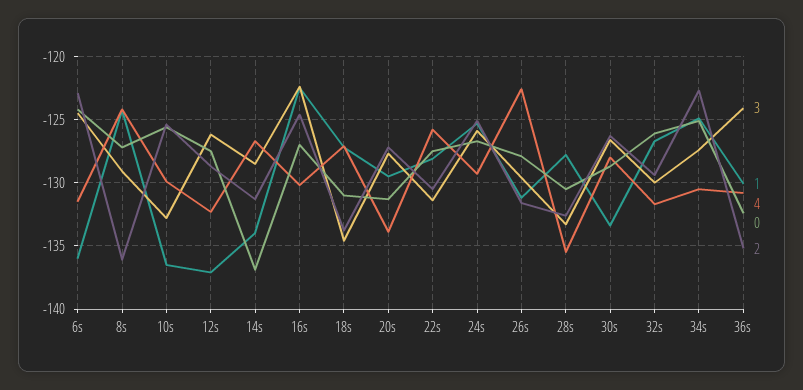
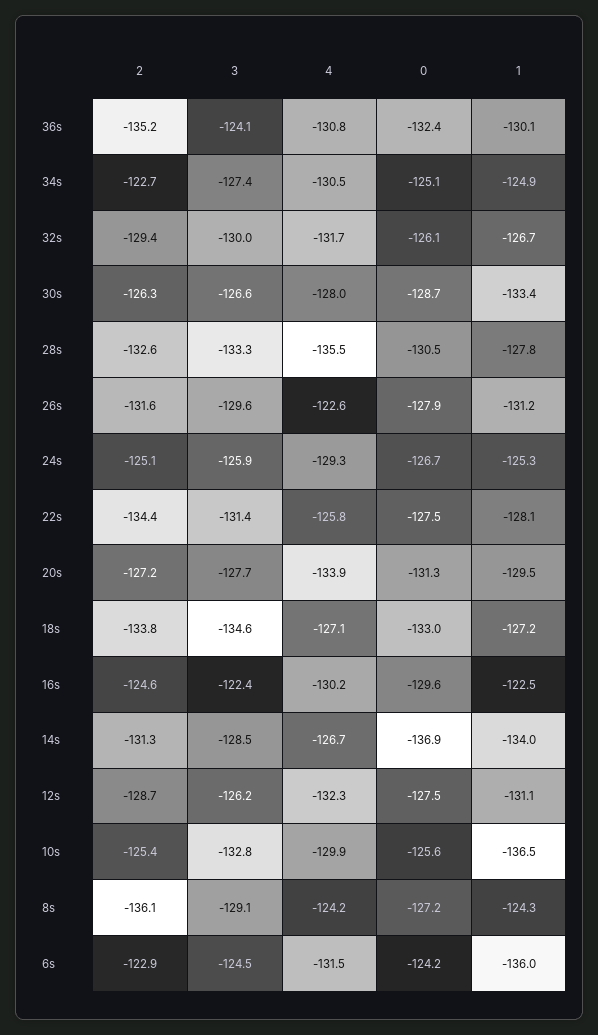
  {
    "3": {
      "6s": -124.5,
      "8s": -129.1,
      "10s": -132.8,
      "12s": -126.2,
      "14s": -128.5,
      "16s": -122.4,
      "18s": -134.6,
      "20s": -127.7,
      "22s": -131.4,
      "24s": -125.9,
      "26s": -129.6,
      "28s": -133.3,
      "30s": -126.6,
      "32s": -130,
      "34s": -127.4,
      "36s": -124.1
    },
    "1": {
      "6s": -136,
      "8s": -124.3,
      "10s": -136.5,
-     "12s": -137,
+     "12s": -131.1,
      "14s": -134,
      "16s": -122.5,
      "18s": -127.2,
      "20s": -129.5,
      "22s": -128.1,
      "24s": -125.3,
      "26s": -131.2,
      "28s": -127.8,
      "30s": -133.4,
      "32s": -126.7,
      "34s": -124.9,
      "36s": -130.1
    },
    "4": {
      "6s": -131.5,
      "8s": -124.2,
      "10s": -129.9,
      "12s": -132.3,
      "14s": -126.7,
      "16s": -130.2,
      "18s": -127.1,
      "20s": -133.9,
      "22s": -125.8,
      "24s": -129.3,
      "26s": -122.6,
      "28s": -135.5,
      "30s": -128,
      "32s": -131.7,
      "34s": -130.5,
      "36s": -130.8
    },
    "0": {
      "6s": -124.2,
      "8s": -127.2,
      "10s": -125.6,
      "12s": -127.5,
      "14s": -136.9,
-     "16s": -127,
+     "16s": -129.6,
-     "18s": -131,
+     "18s": -133,
      "20s": -131.3,
      "22s": -127.5,
      "24s": -126.7,
      "26s": -127.9,
      "28s": -130.5,
      "30s": -128.7,
      "32s": -126.1,
      "34s": -125.1,
      "36s": -132.4
    },
    "2": {
      "6s": -122.9,
      "8s": -136.1,
      "10s": -125.4,
      "12s": -128.7,
      "14s": -131.3,
      "16s": -124.6,
      "18s": -133.8,
      "20s": -127.2,
-     "22s": -130.5,
+     "22s": -134.4,
      "24s": -125.1,
      "26s": -131.6,
      "28s": -132.6,
      "30s": -126.3,
      "32s": -129.4,
      "34s": -122.7,
      "36s": -135.2
    }
  }

